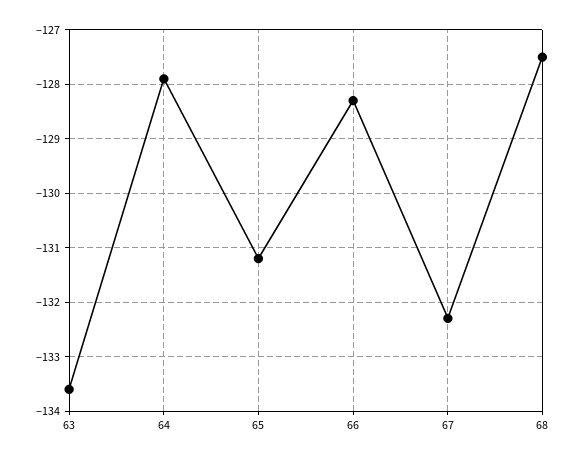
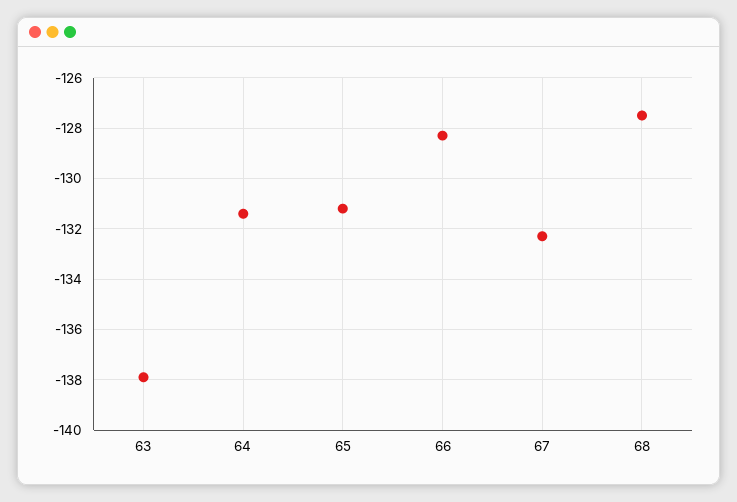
  {
-   "63": -133.5,
+   "63": -138,
-   "64": -128,
+   "64": -131.5,
    "65": -131,
    "66": -128.5,
    "67": -132.5,
    "68": -127.5
  }

